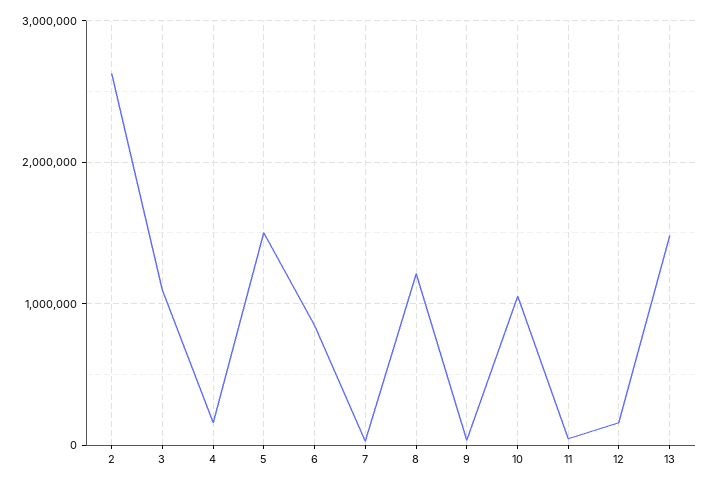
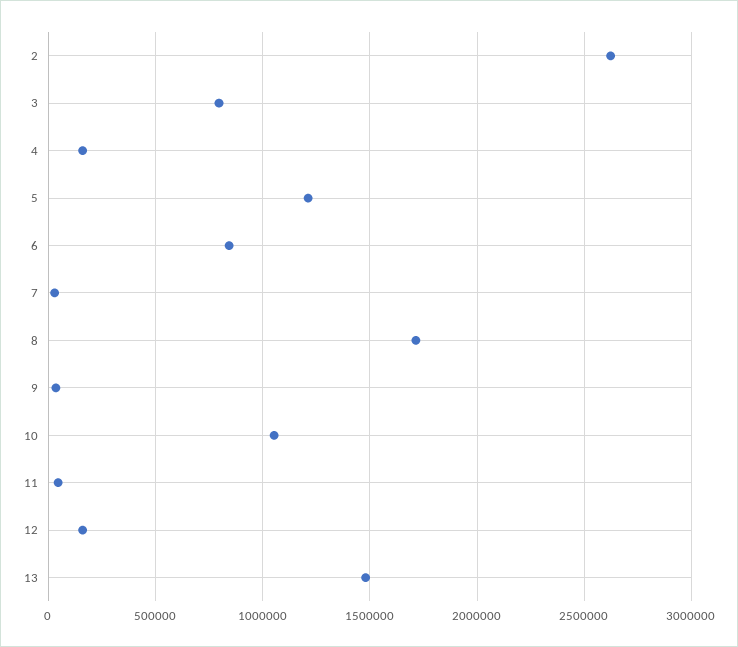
  {
    "2": 2600000,
-   "3": 1100000,
+   "3": 800000,
    "4": 150000,
-   "5": 1500000,
+   "5": 1200000,
    "6": 850000,
    "7": 50000,
-   "8": 1200000,
+   "8": 1700000,
    "9": 50000,
    "10": 1050000,
    "11": 50000,
    "12": 150000,
    "13": 1500000
  }

